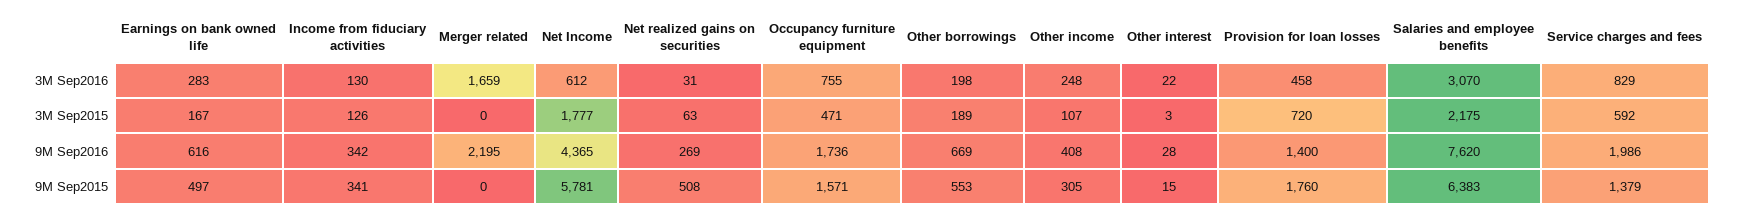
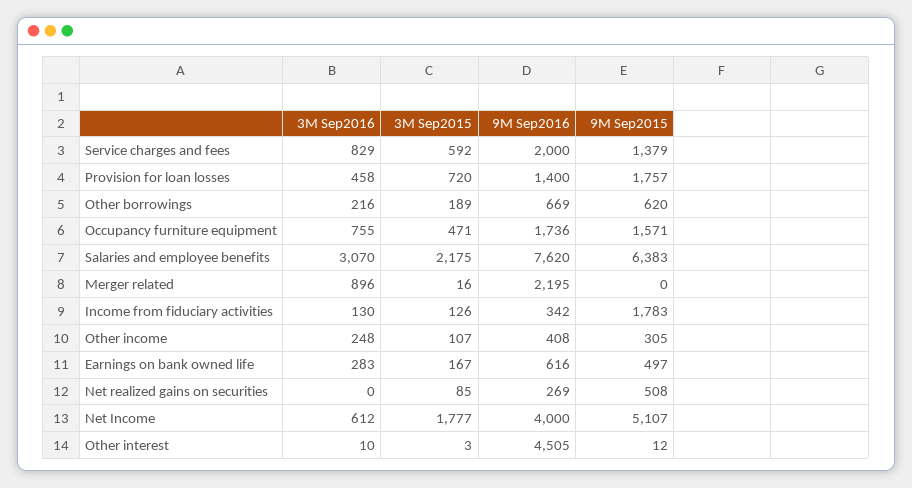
  {
    "Earnings on bank owned life": {
      "3M Sep2016": 283,
      "3M Sep2015": 167,
      "9M Sep2016": 616,
      "9M Sep2015": 497
    },
    "Income from fiduciary activities": {
      "3M Sep2016": 130,
      "3M Sep2015": 126,
      "9M Sep2016": 342,
-     "9M Sep2015": 341
+     "9M Sep2015": 1783
    },
    "Merger related": {
-     "3M Sep2016": 1659,
+     "3M Sep2016": 896,
-     "3M Sep2015": 0,
+     "3M Sep2015": 16,
      "9M Sep2016": 2195,
      "9M Sep2015": 0
    },
    "Net Income": {
      "3M Sep2016": 612,
      "3M Sep2015": 1777,
-     "9M Sep2016": 4365,
+     "9M Sep2016": 4000,
-     "9M Sep2015": 5781
+     "9M Sep2015": 5107
    },
    "Net realized gains on securities": {
-     "3M Sep2016": 31,
+     "3M Sep2016": 0,
-     "3M Sep2015": 63,
+     "3M Sep2015": 85,
      "9M Sep2016": 269,
      "9M Sep2015": 508
    },
    "Occupancy furniture equipment": {
      "3M Sep2016": 755,
      "3M Sep2015": 471,
      "9M Sep2016": 1736,
      "9M Sep2015": 1571
    },
    "Other borrowings": {
-     "3M Sep2016": 198,
+     "3M Sep2016": 216,
      "3M Sep2015": 189,
      "9M Sep2016": 669,
-     "9M Sep2015": 553
+     "9M Sep2015": 620
    },
    "Other income": {
      "3M Sep2016": 248,
      "3M Sep2015": 107,
      "9M Sep2016": 408,
      "9M Sep2015": 305
    },
    "Other interest": {
-     "3M Sep2016": 22,
+     "3M Sep2016": 10,
      "3M Sep2015": 3,
-     "9M Sep2016": 28,
+     "9M Sep2016": 4505,
-     "9M Sep2015": 15
+     "9M Sep2015": 12
    },
    "Provision for loan losses": {
      "3M Sep2016": 458,
      "3M Sep2015": 720,
      "9M Sep2016": 1400,
-     "9M Sep2015": 1760
+     "9M Sep2015": 1757
    },
    "Salaries and employee benefits": {
      "3M Sep2016": 3070,
      "3M Sep2015": 2175,
      "9M Sep2016": 7620,
      "9M Sep2015": 6383
    },
    "Service charges and fees": {
      "3M Sep2016": 829,
      "3M Sep2015": 592,
-     "9M Sep2016": 1986,
+     "9M Sep2016": 2000,
      "9M Sep2015": 1379
    }
  }

